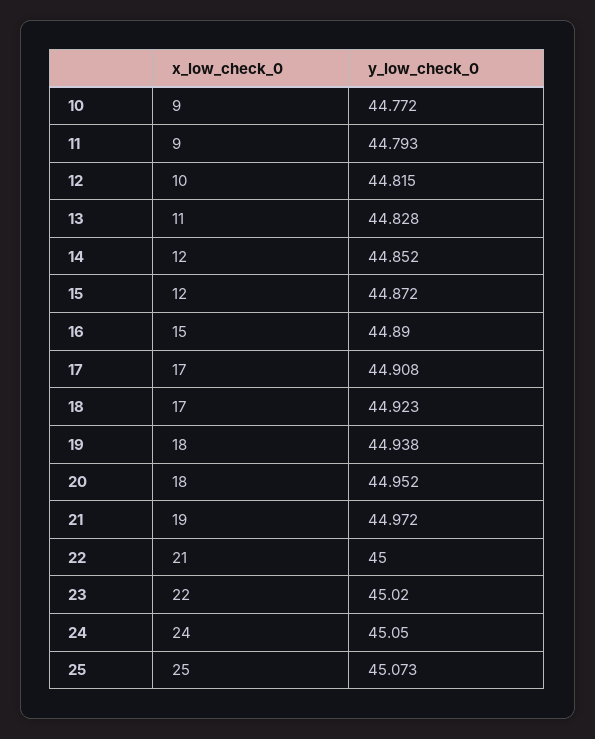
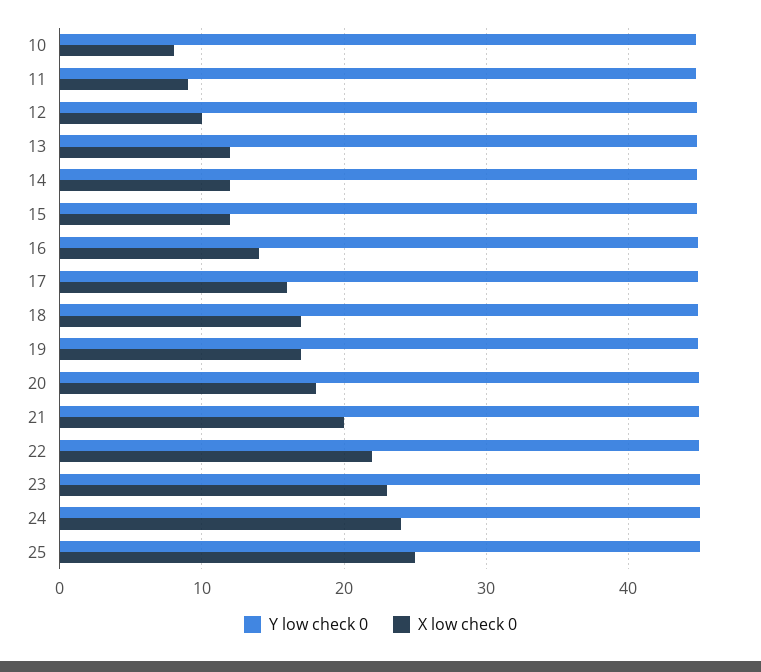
  {
    "x_low_check_0": {
-     "10": 9,
+     "10": 8,
      "11": 9,
      "12": 10,
-     "13": 11,
+     "13": 12,
      "14": 12,
      "15": 12,
-     "16": 15,
+     "16": 14,
-     "17": 17,
+     "17": 16,
      "18": 17,
-     "19": 18,
+     "19": 17,
      "20": 18,
-     "21": 19,
+     "21": 20,
-     "22": 21,
+     "22": 22,
-     "23": 22,
+     "23": 23,
      "24": 24,
      "25": 25
    },
    "y_low_check_0": {
      "10": 44.772,
      "11": 44.793,
      "12": 44.815,
      "13": 44.828,
      "14": 44.852,
      "15": 44.872,
      "16": 44.89,
      "17": 44.908,
      "18": 44.923,
      "19": 44.938,
      "20": 44.952,
      "21": 44.972,
      "22": 45,
      "23": 45.02,
      "24": 45.05,
      "25": 45.073
    }
  }

